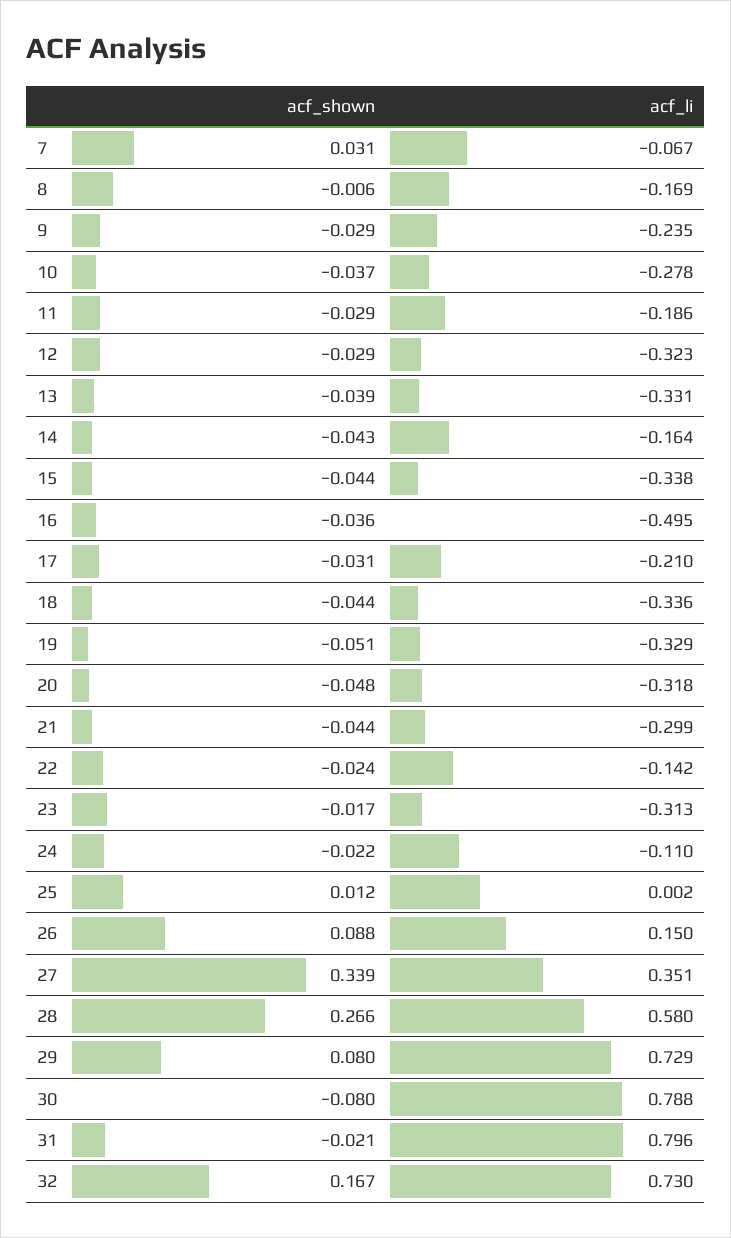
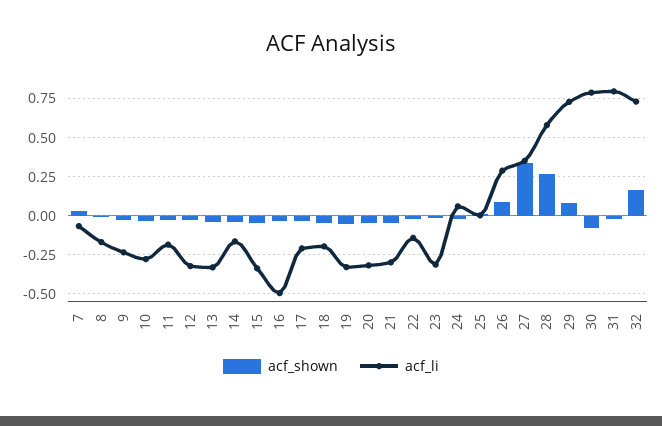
  {
    "acf_shown": {
      "7": 0.031,
      "8": -0.006,
      "9": -0.029,
      "10": -0.037,
      "11": -0.029,
      "12": -0.029,
      "13": -0.039,
      "14": -0.043,
      "15": -0.044,
      "16": -0.036,
      "17": -0.031,
      "18": -0.044,
      "19": -0.051,
      "20": -0.048,
      "21": -0.044,
      "22": -0.024,
      "23": -0.017,
      "24": -0.022,
      "25": 0.012,
      "26": 0.088,
      "27": 0.339,
      "28": 0.266,
      "29": 0.08,
      "30": -0.08,
      "31": -0.021,
      "32": 0.167
    },
    "acf_li": {
      "7": -0.067,
      "8": -0.169,
      "9": -0.235,
      "10": -0.278,
      "11": -0.186,
      "12": -0.323,
      "13": -0.331,
      "14": -0.164,
      "15": -0.338,
      "16": -0.495,
      "17": -0.21,
-     "18": -0.336,
+     "18": -0.2,
      "19": -0.329,
      "20": -0.318,
      "21": -0.299,
      "22": -0.142,
      "23": -0.313,
-     "24": -0.11,
+     "24": 0.05,
      "25": 0.002,
-     "26": 0.15,
+     "26": 0.3,
      "27": 0.351,
      "28": 0.58,
      "29": 0.729,
      "30": 0.788,
      "31": 0.796,
      "32": 0.73
    }
  }

